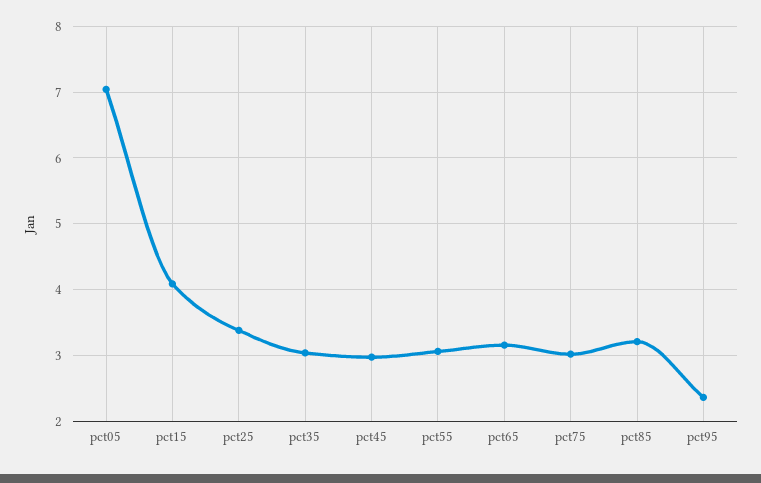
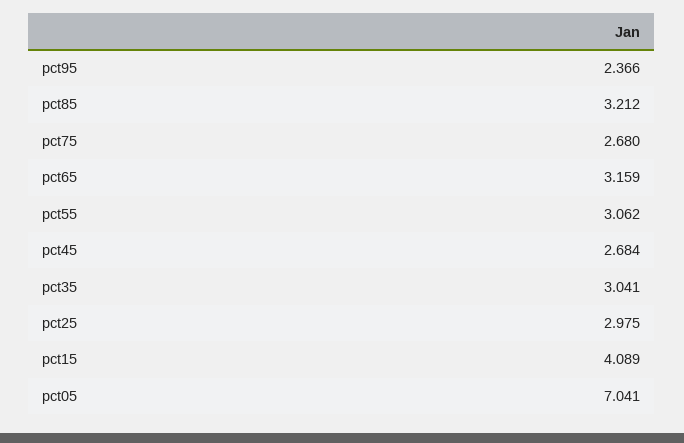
  {
    "pct05": 7.041,
    "pct15": 4.089,
-   "pct25": 3.4,
+   "pct25": 2.975,
    "pct35": 3.041,
-   "pct45": 3,
+   "pct45": 2.684,
    "pct55": 3.062,
    "pct65": 3.159,
-   "pct75": 3,
+   "pct75": 2.68,
    "pct85": 3.212,
    "pct95": 2.366
  }

